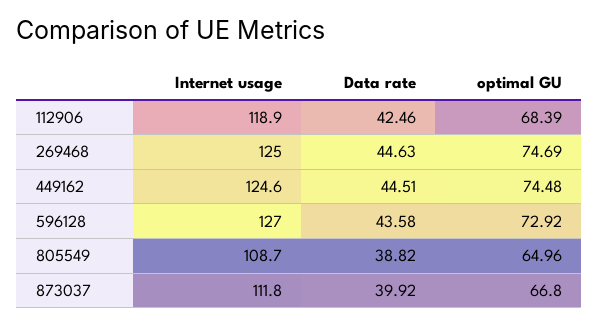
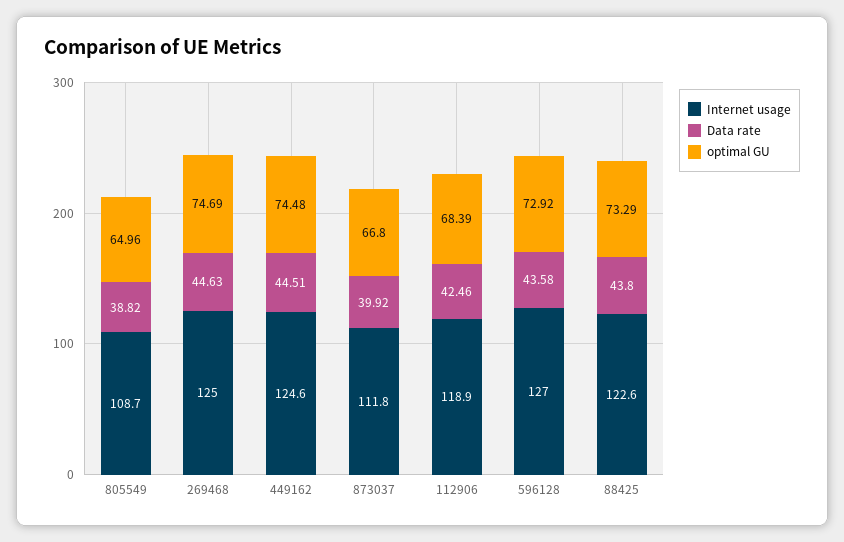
  {
    "Internet usage": {
      "112906": 118.9,
      "269468": 125,
      "449162": 124.6,
      "596128": 127,
      "805549": 108.7,
-     "873037": 111.8
+     "873037": 111.8,
+     "88425": 122.6
    },
    "Data rate": {
      "112906": 42.46,
      "269468": 44.63,
      "449162": 44.51,
      "596128": 43.58,
      "805549": 38.82,
-     "873037": 39.92
+     "873037": 39.92,
+     "88425": 43.8
    },
    "optimal GU": {
      "112906": 68.39,
      "269468": 74.69,
      "449162": 74.48,
      "596128": 72.92,
      "805549": 64.96,
-     "873037": 66.8
+     "873037": 66.8,
+     "88425": 73.29
    }
  }

